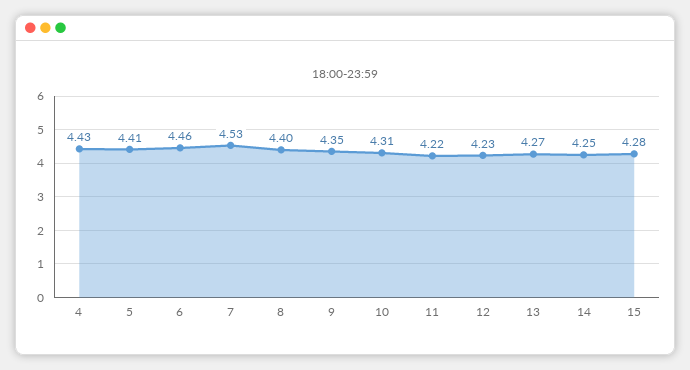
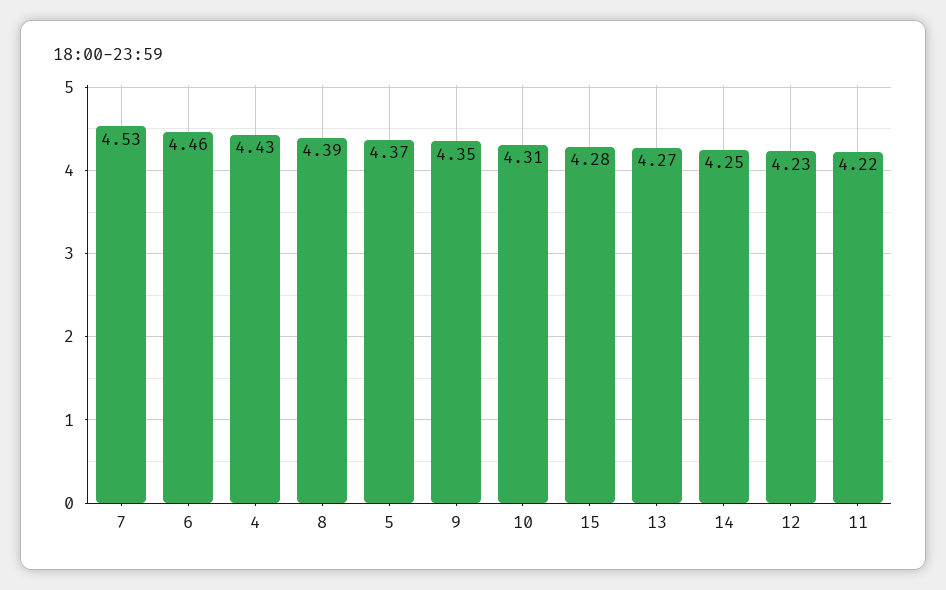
  {
    "4": 4.43,
-   "5": 4.41,
+   "5": 4.37,
    "6": 4.46,
    "7": 4.53,
-   "8": 4.4,
+   "8": 4.39,
    "9": 4.35,
    "10": 4.31,
    "11": 4.22,
    "12": 4.23,
    "13": 4.27,
    "14": 4.25,
    "15": 4.28
  }

